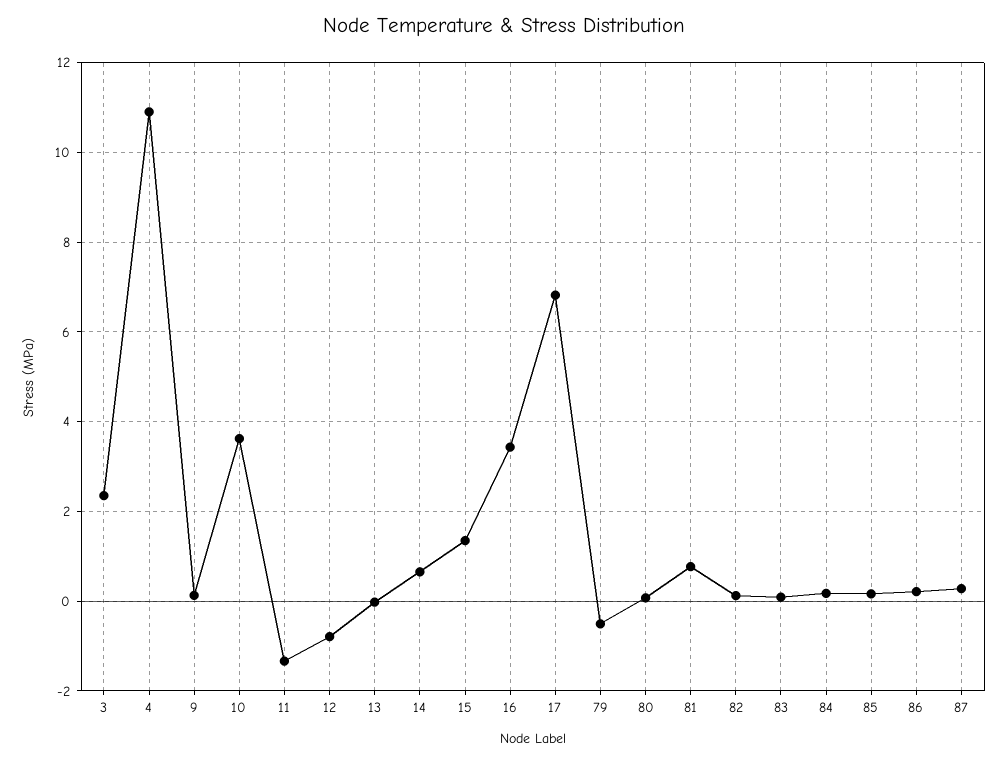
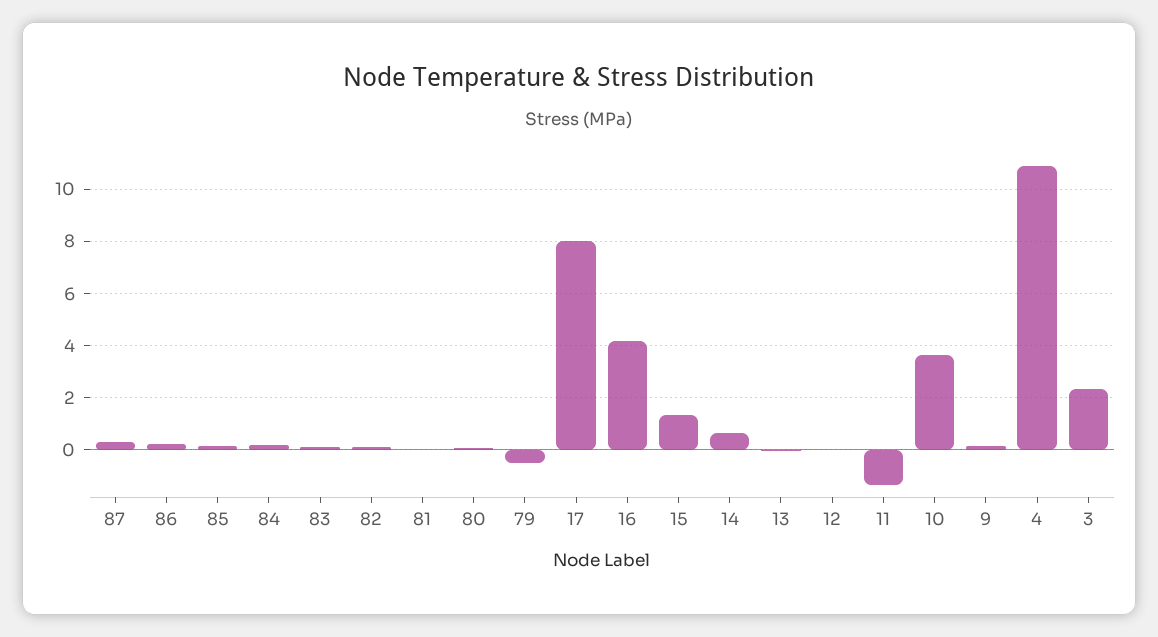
  {
    "3": 2.4,
    "4": 11,
    "9": 0.2,
    "10": 3.6,
    "11": -1.4,
-   "12": -0.8,
+   "12": 0,
    "13": 0,
    "14": 0.6,
    "15": 1.4,
-   "16": 3.4,
+   "16": 4.25,
-   "17": 6.8,
+   "17": 8,
    "79": -0.6,
    "80": 0,
-   "81": 0.8,
+   "81": 0,
    "82": 0.2,
    "83": 0,
    "84": 0.2,
    "85": 0.2,
    "86": 0.2,
    "87": 0.2
  }

